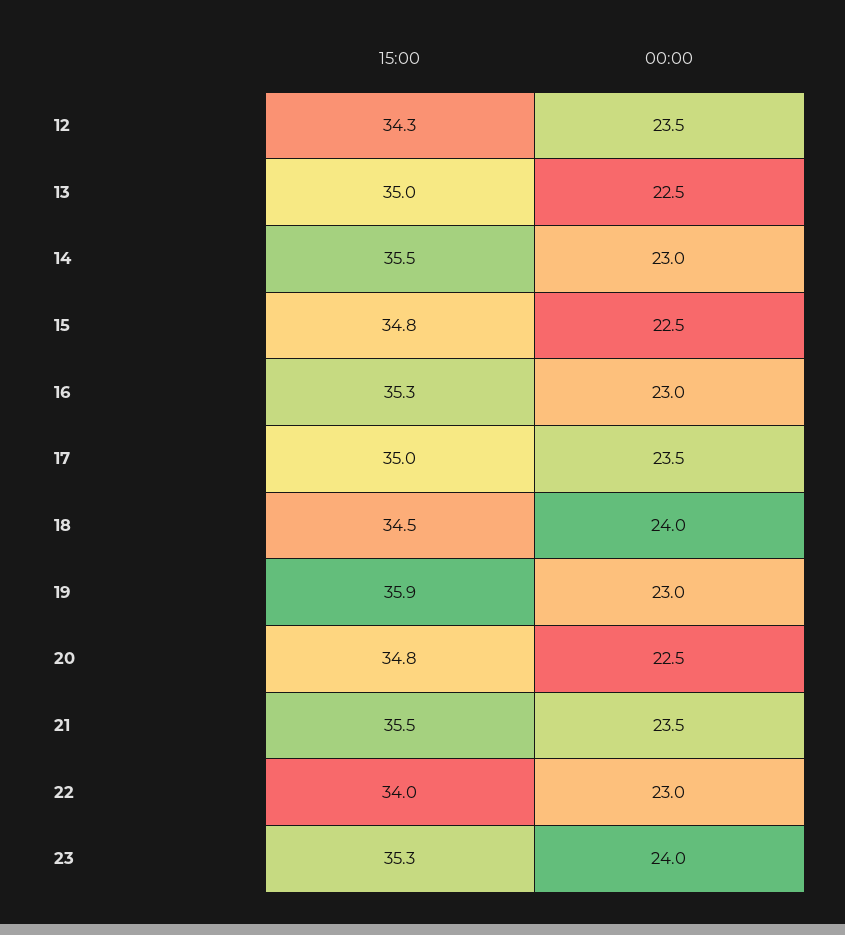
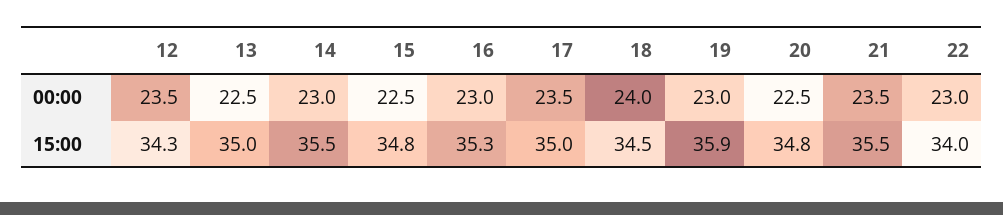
  {
    "15:00": {
      "12": 34.3,
      "13": 35,
      "14": 35.5,
      "15": 34.8,
      "16": 35.3,
      "17": 35,
      "18": 34.5,
      "19": 35.9,
      "20": 34.8,
      "21": 35.5,
-     "22": 34,
+     "22": 34
-     "23": 35.3
    },
    "00:00": {
      "12": 23.5,
      "13": 22.5,
      "14": 23,
      "15": 22.5,
      "16": 23,
      "17": 23.5,
      "18": 24,
      "19": 23,
      "20": 22.5,
      "21": 23.5,
-     "22": 23,
+     "22": 23
-     "23": 24
    }
  }

